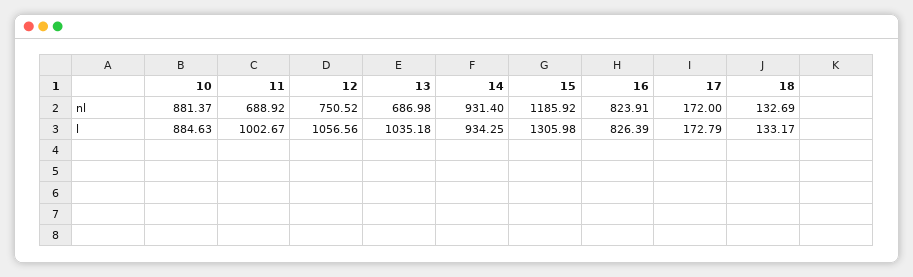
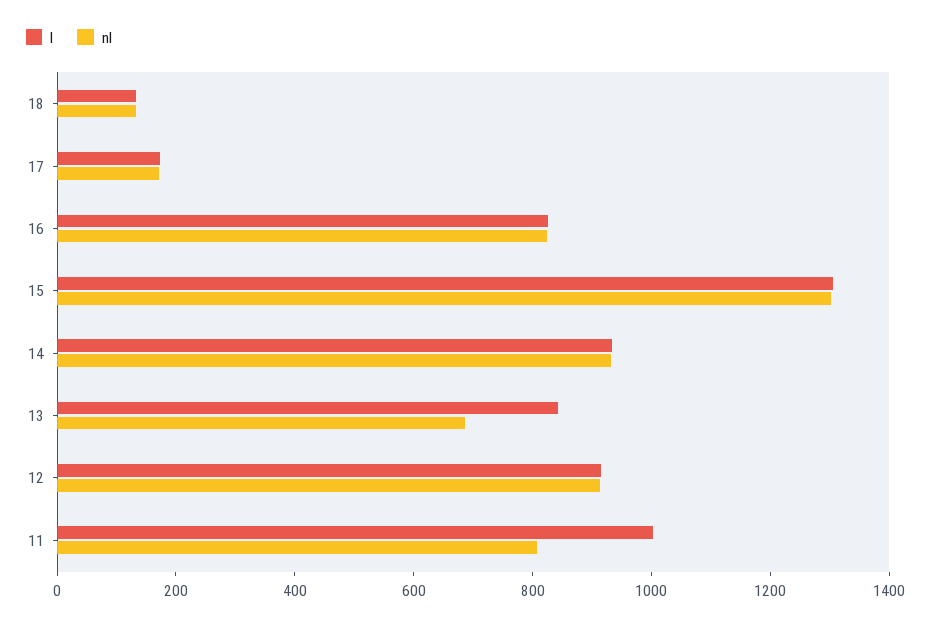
  {
    "nl": {
-     "10": 881.37,
-     "11": 688.92,
+     "11": 800,
-     "12": 750.52,
+     "12": 900,
      "13": 686.98,
      "14": 931.4,
-     "15": 1185.92,
+     "15": 1300,
      "16": 823.91,
      "17": 172,
      "18": 132.69
    },
    "l": {
-     "10": 884.63,
      "11": 1002.67,
-     "12": 1056.56,
+     "12": 900,
-     "13": 1035.18,
+     "13": 850,
      "14": 934.25,
      "15": 1305.98,
      "16": 826.39,
      "17": 172.79,
      "18": 133.17
    }
  }

